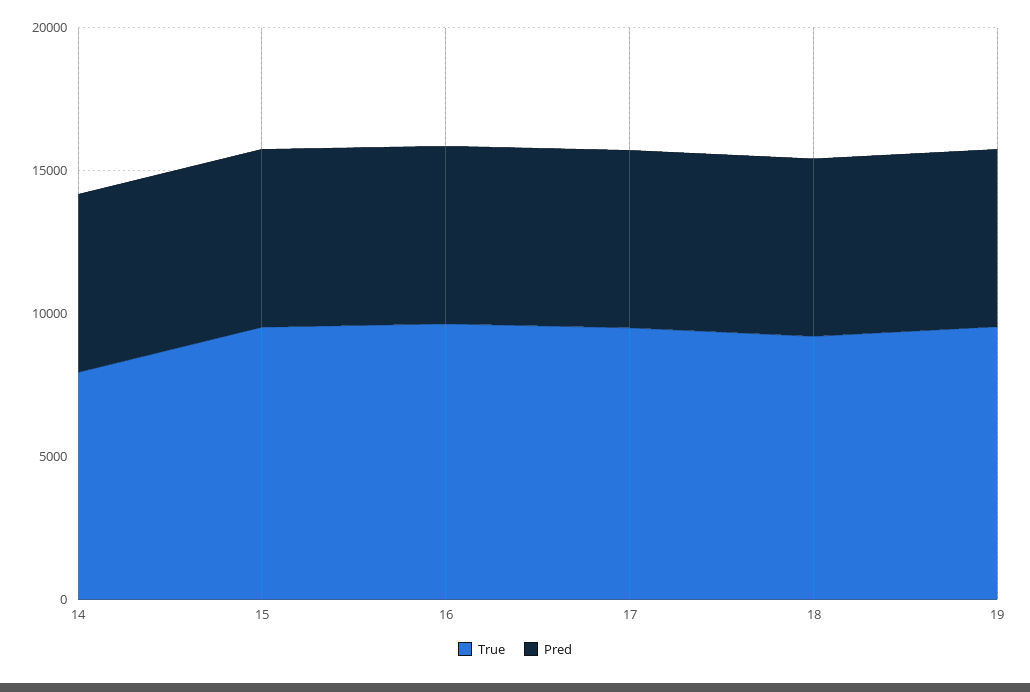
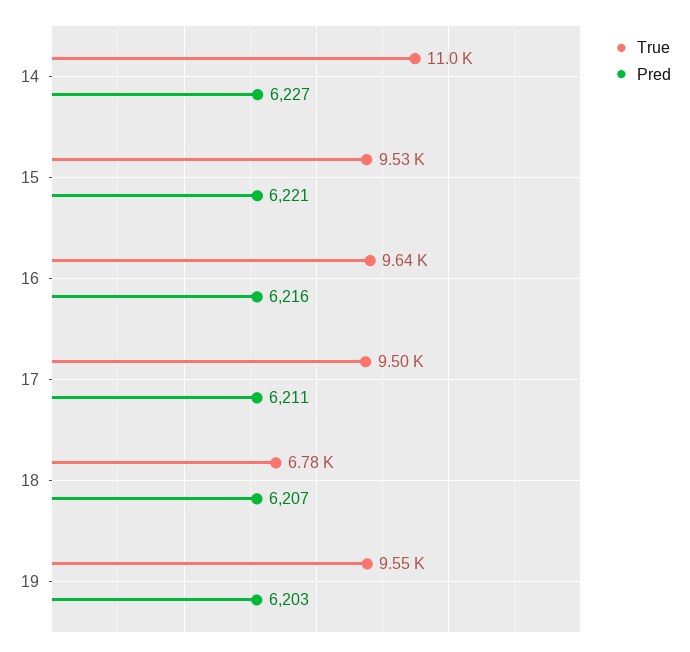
  {
    "True": {
-     "14": 8000,
+     "14": 11000,
      "15": 9530,
      "16": 9640,
      "17": 9500,
-     "18": 9000,
+     "18": 6780,
      "19": 9550
    },
    "Pred": {
      "14": 6227,
      "15": 6221,
      "16": 6216,
      "17": 6211,
      "18": 6207,
      "19": 6203
    }
  }

